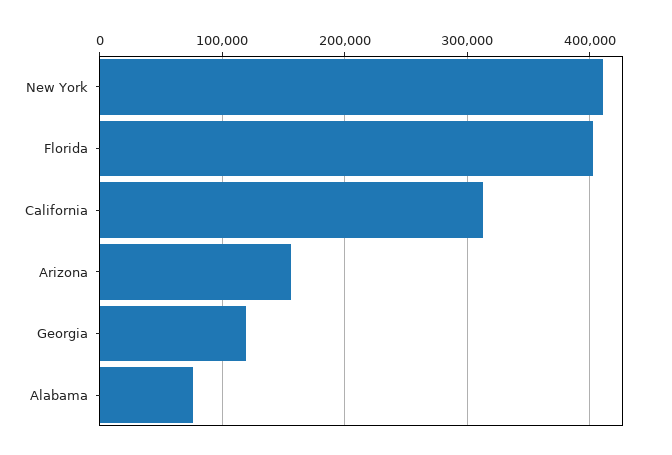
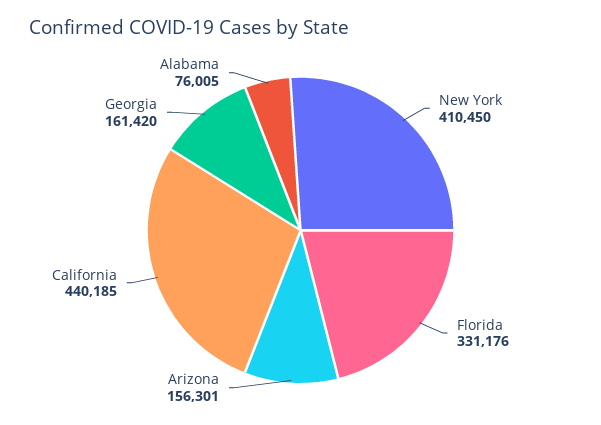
  {
    "New York": 410450,
-   "Florida": 400000,
+   "Florida": 331176,
-   "California": 310000,
+   "California": 440185,
    "Arizona": 156301,
-   "Georgia": 120000,
+   "Georgia": 161420,
    "Alabama": 76005
  }

